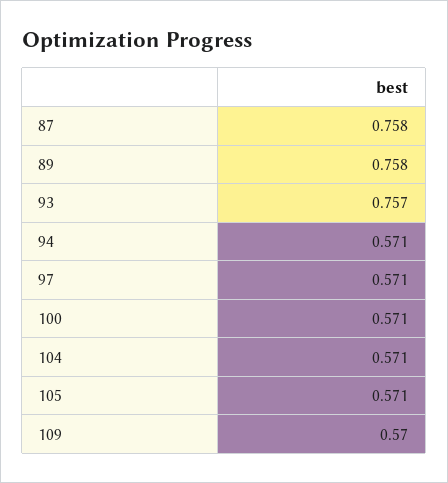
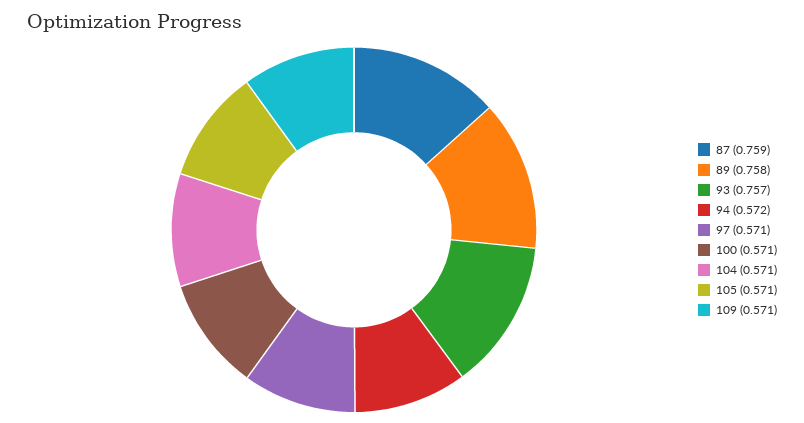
  {
-   "87": 0.758,
+   "87": 0.759,
    "89": 0.758,
    "93": 0.757,
-   "94": 0.571,
+   "94": 0.572,
    "97": 0.571,
    "100": 0.571,
    "104": 0.571,
    "105": 0.571,
-   "109": 0.57
+   "109": 0.571
  }

